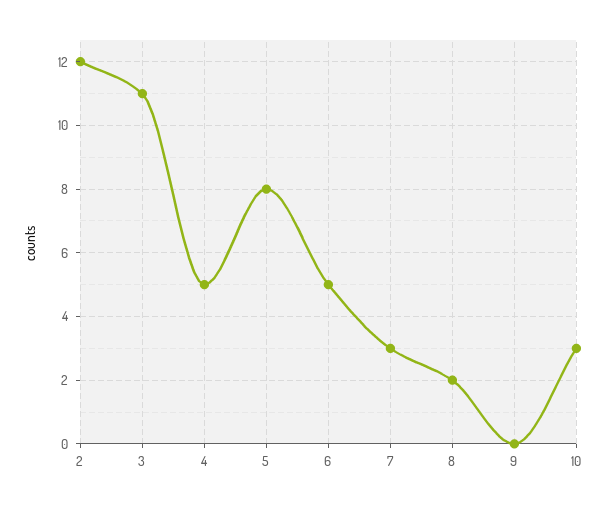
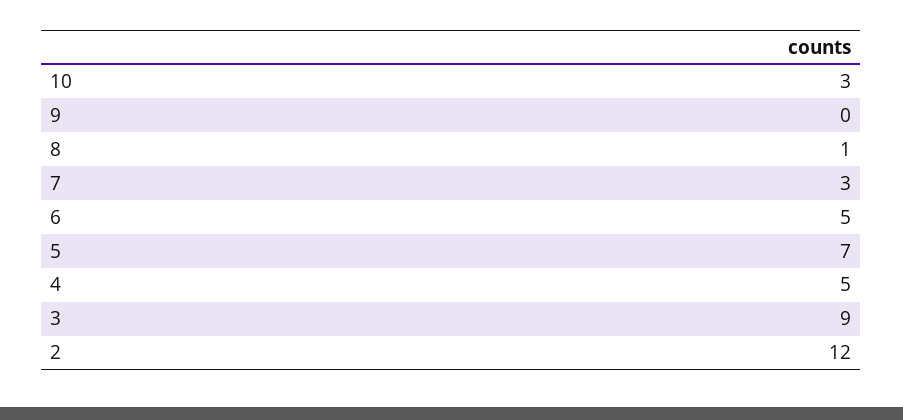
  {
    "2": 12,
-   "3": 11,
+   "3": 9,
    "4": 5,
-   "5": 8,
+   "5": 7,
    "6": 5,
    "7": 3,
-   "8": 2,
+   "8": 1,
    "9": 0,
    "10": 3
  }

